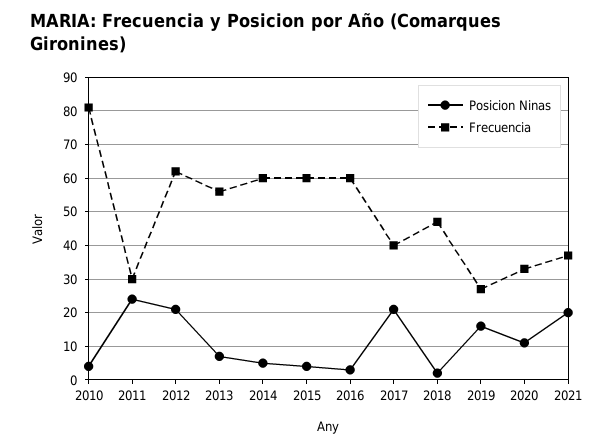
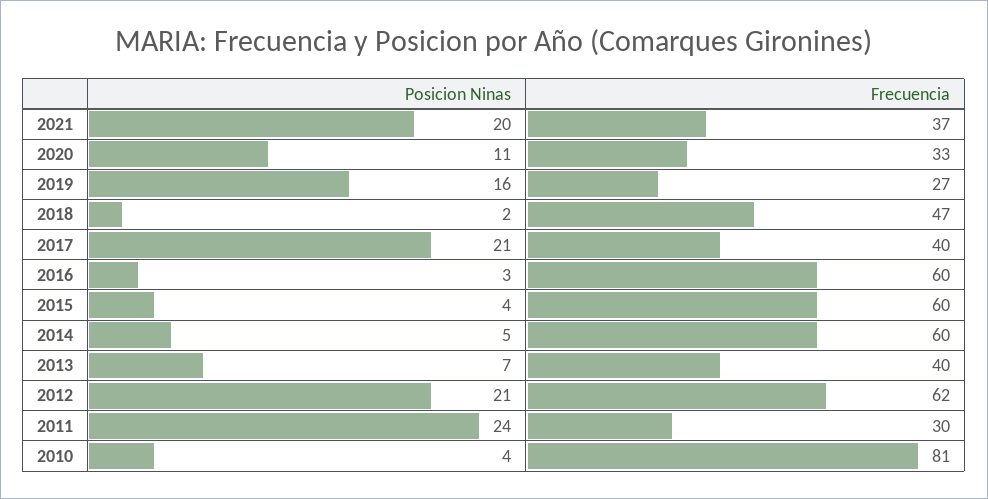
  {
    "Posicion Ninas": {
      "2010": 4,
      "2011": 24,
      "2012": 21,
      "2013": 7,
      "2014": 5,
      "2015": 4,
      "2016": 3,
      "2017": 21,
      "2018": 2,
      "2019": 16,
      "2020": 11,
      "2021": 20
    },
    "Frecuencia": {
      "2010": 81,
      "2011": 30,
      "2012": 62,
-     "2013": 55,
+     "2013": 40,
      "2014": 60,
      "2015": 60,
      "2016": 60,
      "2017": 40,
      "2018": 47,
      "2019": 27,
      "2020": 33,
      "2021": 37
    }
  }

